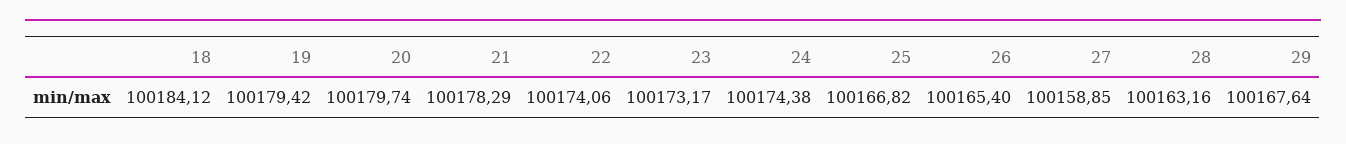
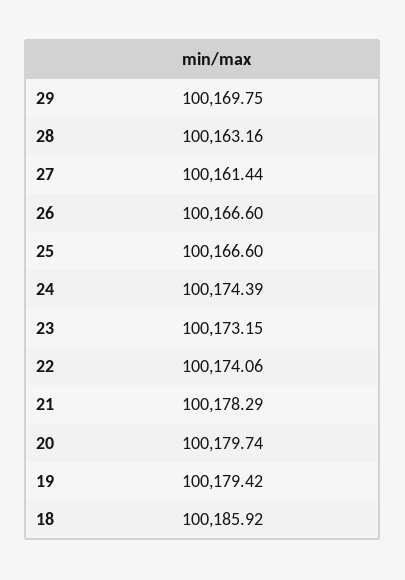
  {
-   "18": 100184.12,
+   "18": 100185.92,
    "19": 100179.42,
    "20": 100179.74,
    "21": 100178.29,
    "22": 100174.06,
-   "23": 100173.17,
+   "23": 100173.15,
-   "24": 100174.38,
+   "24": 100174.39,
-   "25": 100166.82,
+   "25": 100166.6,
-   "26": 100165.4,
+   "26": 100166.6,
-   "27": 100158.85,
+   "27": 100161.44,
    "28": 100163.16,
-   "29": 100167.64
+   "29": 100169.75
  }

